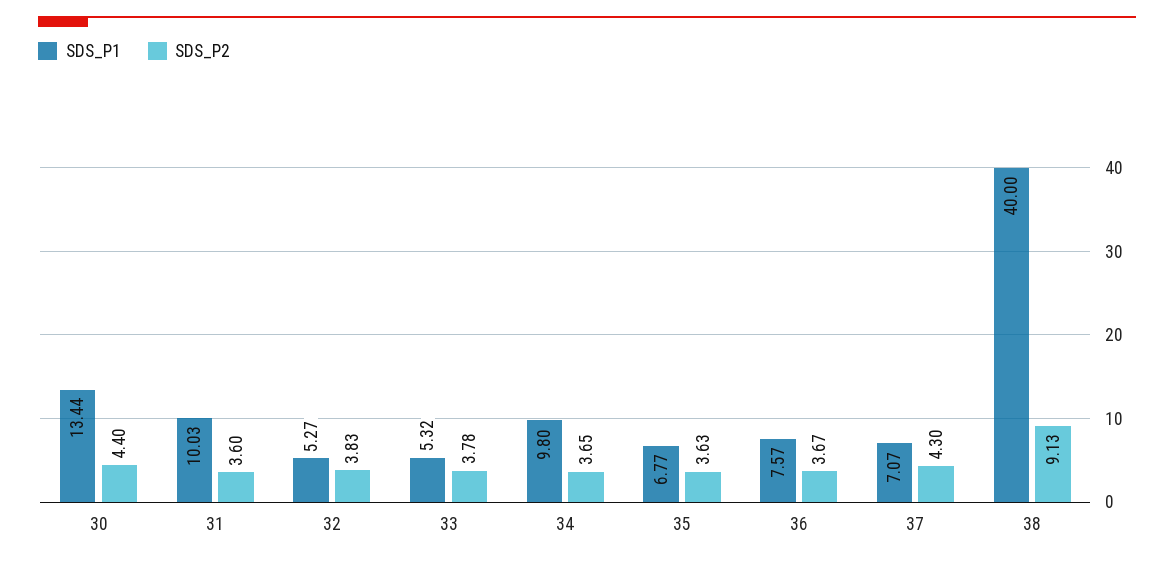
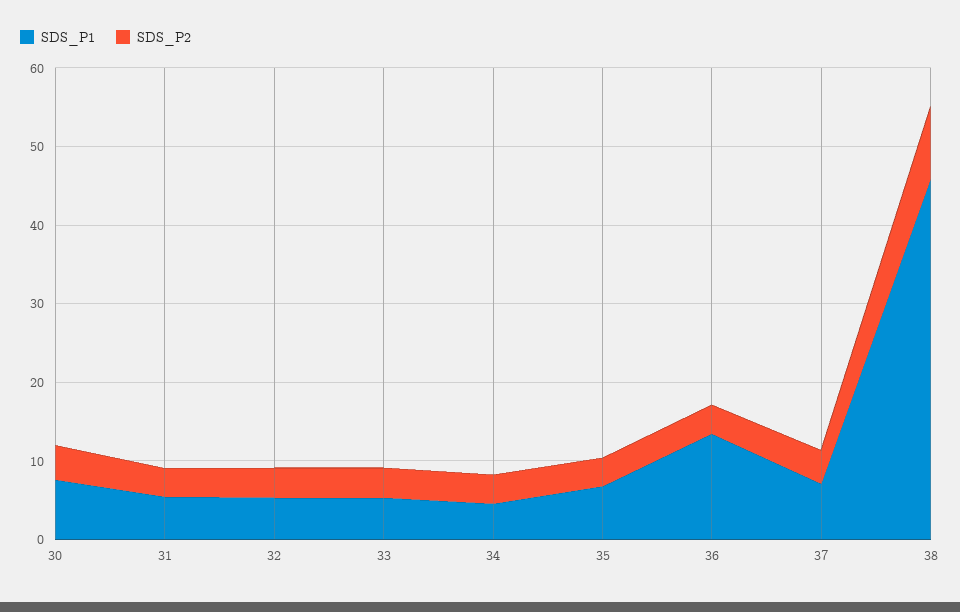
  {
    "SDS_P1": {
-     "30": 13.44,
+     "30": 8,
-     "31": 10.03,
+     "31": 6,
      "32": 5.27,
      "33": 5.32,
-     "34": 9.8,
+     "34": 4,
      "35": 6.77,
-     "36": 7.57,
+     "36": 14,
      "37": 7.07,
-     "38": 40
+     "38": 46
    },
    "SDS_P2": {
      "30": 4.4,
      "31": 3.6,
      "32": 3.83,
      "33": 3.78,
      "34": 3.65,
      "35": 3.63,
      "36": 3.67,
      "37": 4.3,
      "38": 9.13
    }
  }

